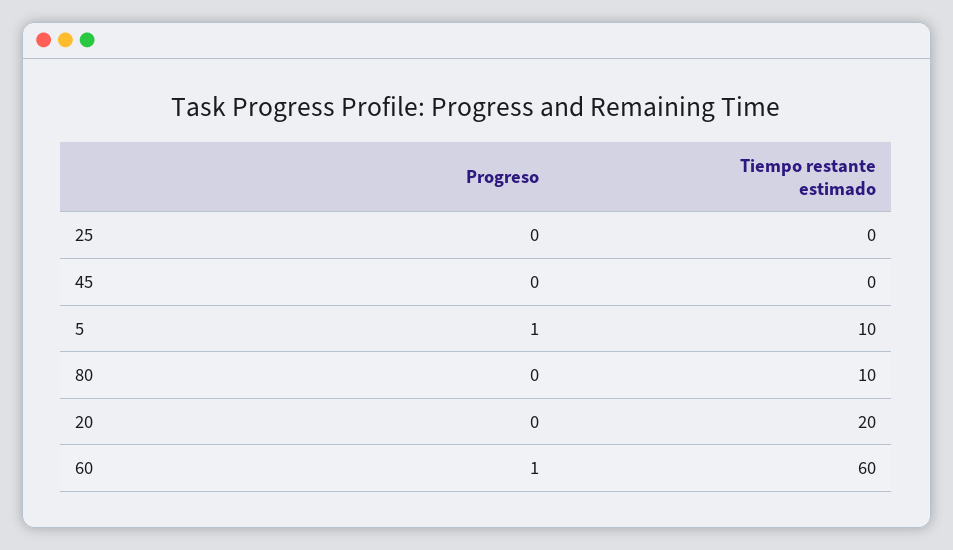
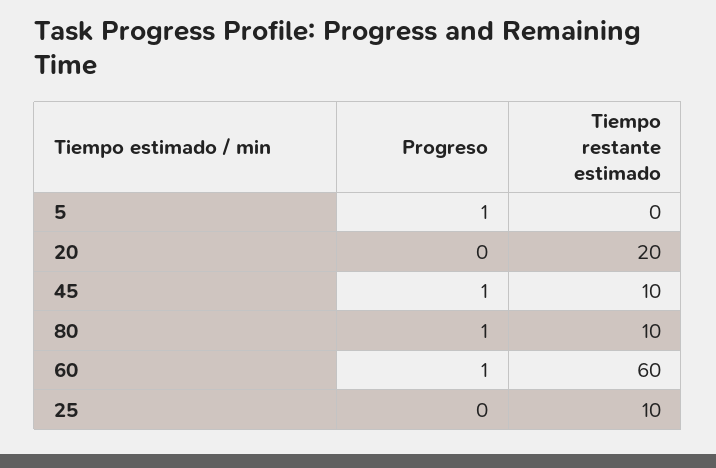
  {
    "Progreso": {
      "25": 0,
-     "45": 0,
+     "45": 1,
      "5": 1,
-     "80": 0,
+     "80": 1,
      "20": 0,
      "60": 1
    },
    "Tiempo restante estimado": {
-     "25": 0,
+     "25": 10,
-     "45": 0,
+     "45": 10,
-     "5": 10,
+     "5": 0,
      "80": 10,
      "20": 20,
      "60": 60
    }
  }

